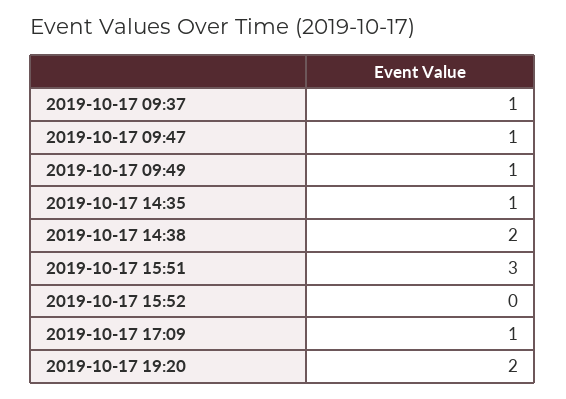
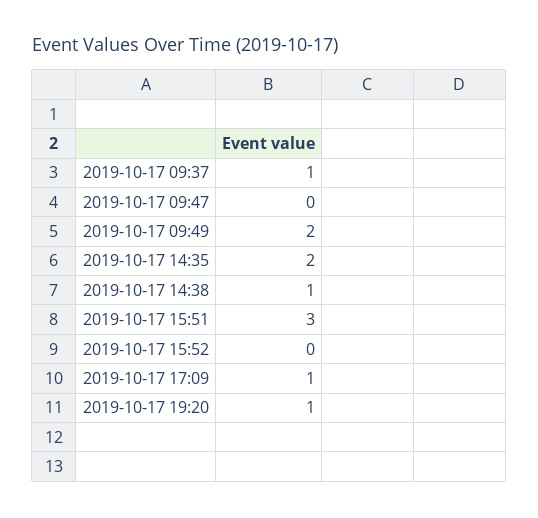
  {
    "2019-10-17 09:37": 1,
-   "2019-10-17 09:47": 1,
+   "2019-10-17 09:47": 0,
-   "2019-10-17 09:49": 1,
+   "2019-10-17 09:49": 2,
-   "2019-10-17 14:35": 1,
+   "2019-10-17 14:35": 2,
-   "2019-10-17 14:38": 2,
+   "2019-10-17 14:38": 1,
    "2019-10-17 15:51": 3,
    "2019-10-17 15:52": 0,
    "2019-10-17 17:09": 1,
-   "2019-10-17 19:20": 2
+   "2019-10-17 19:20": 1
  }

